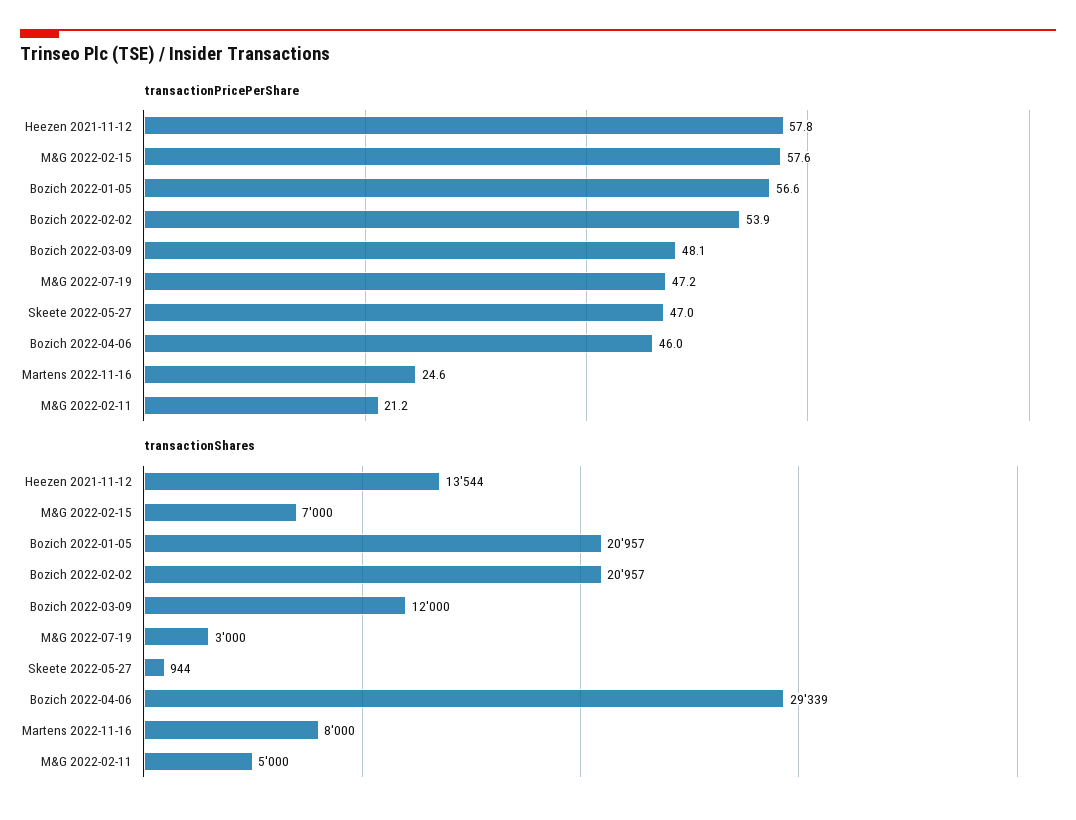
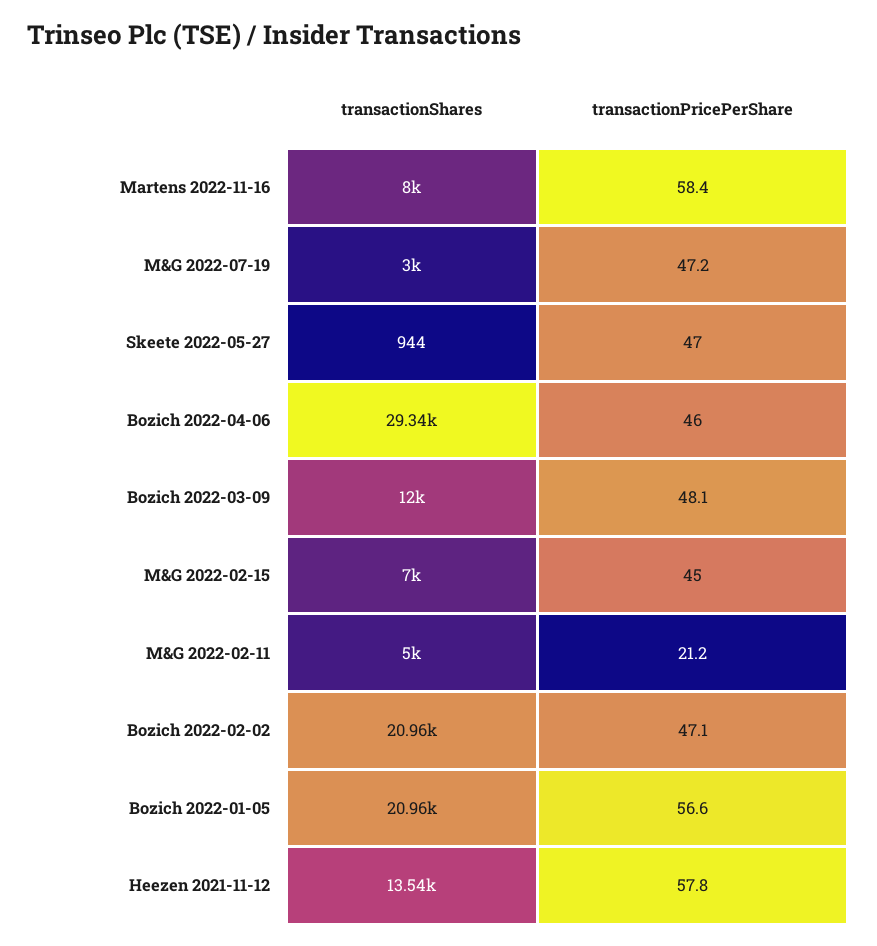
  {
    "transactionPricePerShare": {
      "Heezen 2021-11-12": 57.8,
-     "M&G 2022-02-15": 57.6,
+     "M&G 2022-02-15": 45,
      "Bozich 2022-01-05": 56.6,
-     "Bozich 2022-02-02": 53.9,
+     "Bozich 2022-02-02": 47.1,
      "Bozich 2022-03-09": 48.1,
      "M&G 2022-07-19": 47.2,
      "Skeete 2022-05-27": 47,
      "Bozich 2022-04-06": 46,
-     "Martens 2022-11-16": 24.6,
+     "Martens 2022-11-16": 58.4,
      "M&G 2022-02-11": 21.2
    },
    "transactionShares": {
      "Heezen 2021-11-12": 13544,
      "M&G 2022-02-15": 7000,
      "Bozich 2022-01-05": 20957,
      "Bozich 2022-02-02": 20957,
      "Bozich 2022-03-09": 12000,
      "M&G 2022-07-19": 3000,
      "Skeete 2022-05-27": 944,
      "Bozich 2022-04-06": 29339,
      "Martens 2022-11-16": 8000,
      "M&G 2022-02-11": 5000
    }
  }

